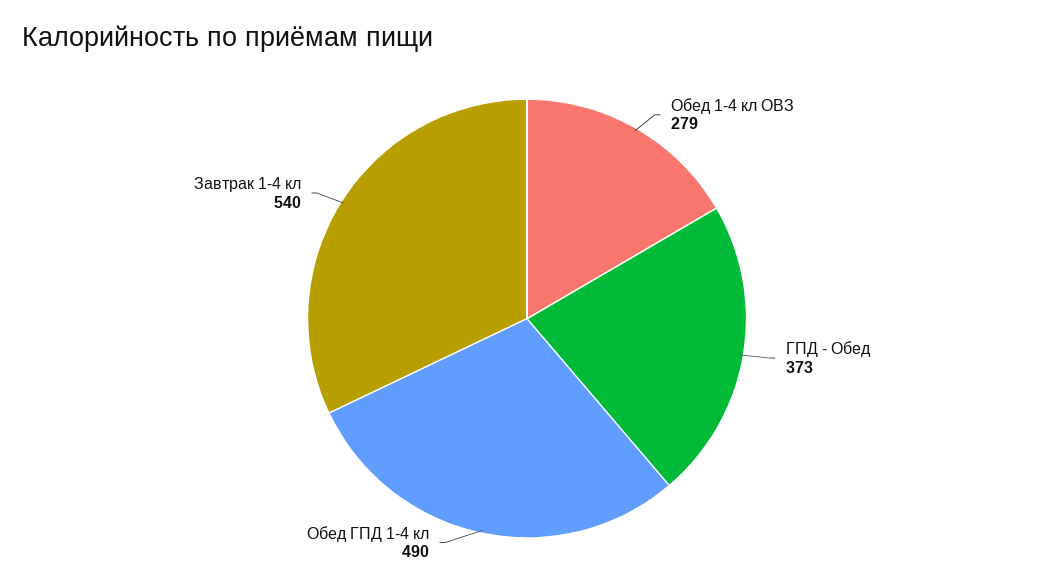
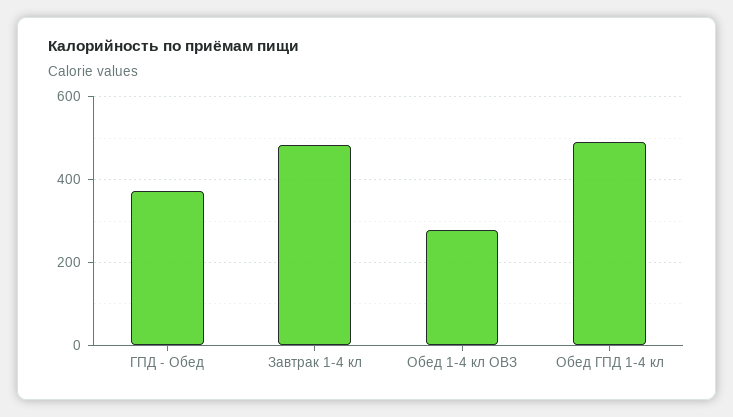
  {
    "Обед 1-4 кл ОВЗ": 279,
    "ГПД - Обед": 373,
    "Обед ГПД 1-4 кл": 490,
-   "Завтрак 1-4 кл": 540
+   "Завтрак 1-4 кл": 480
  }

